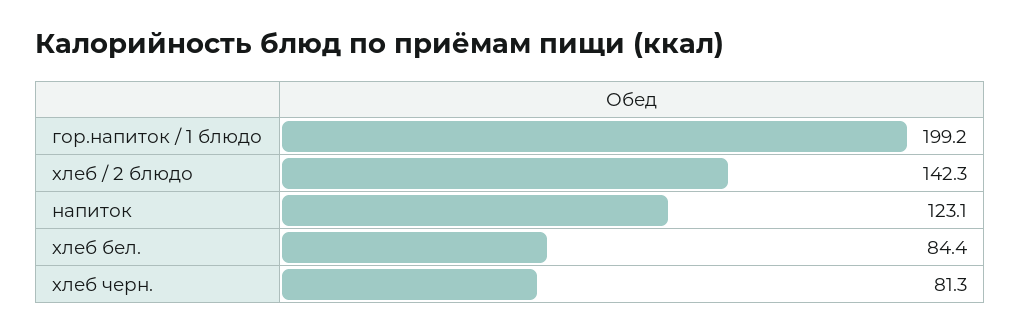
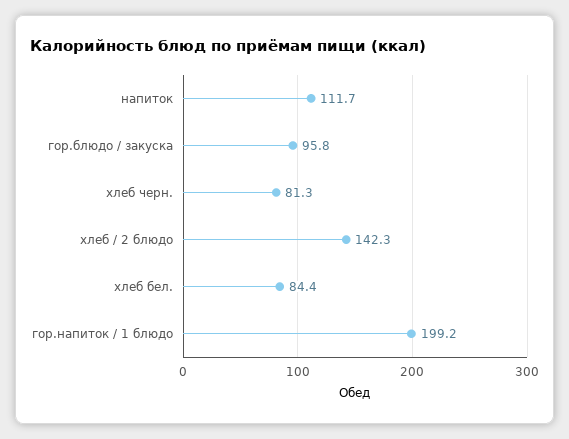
  {
    "гор.напиток / 1 блюдо": 199.2,
    "хлеб / 2 блюдо": 142.3,
-   "напиток": 123.1,
+   "напиток": 111.7,
    "хлеб бел.": 84.4,
-   "хлеб черн.": 81.3
+   "хлеб черн.": 81.3,
+   "гор.блюдо / закуска": 95.8
  }

